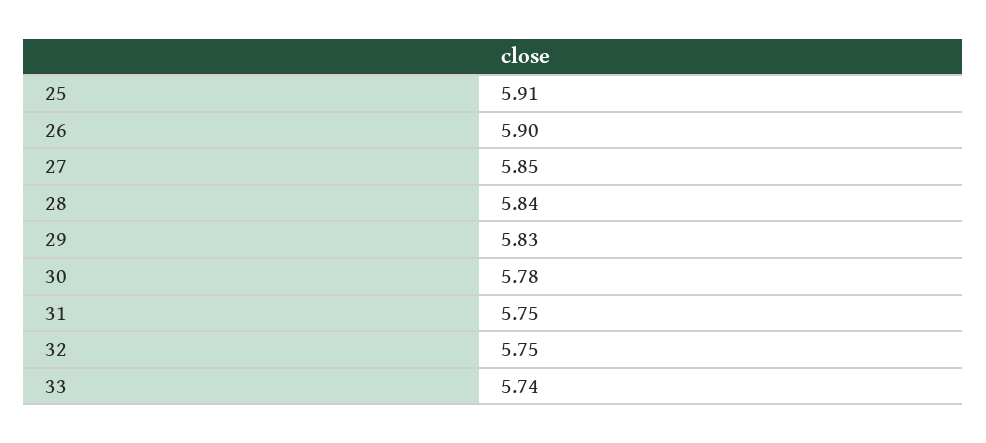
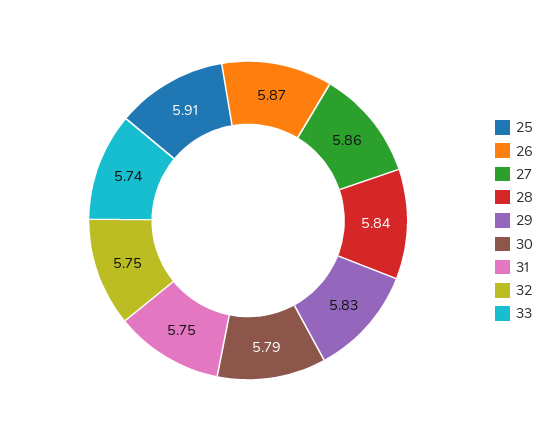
  {
    "25": 5.91,
-   "26": 5.9,
+   "26": 5.87,
-   "27": 5.85,
+   "27": 5.86,
    "28": 5.84,
    "29": 5.83,
-   "30": 5.78,
+   "30": 5.79,
    "31": 5.75,
    "32": 5.75,
    "33": 5.74
  }

